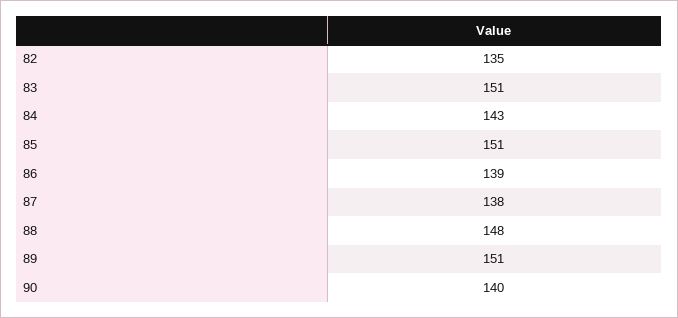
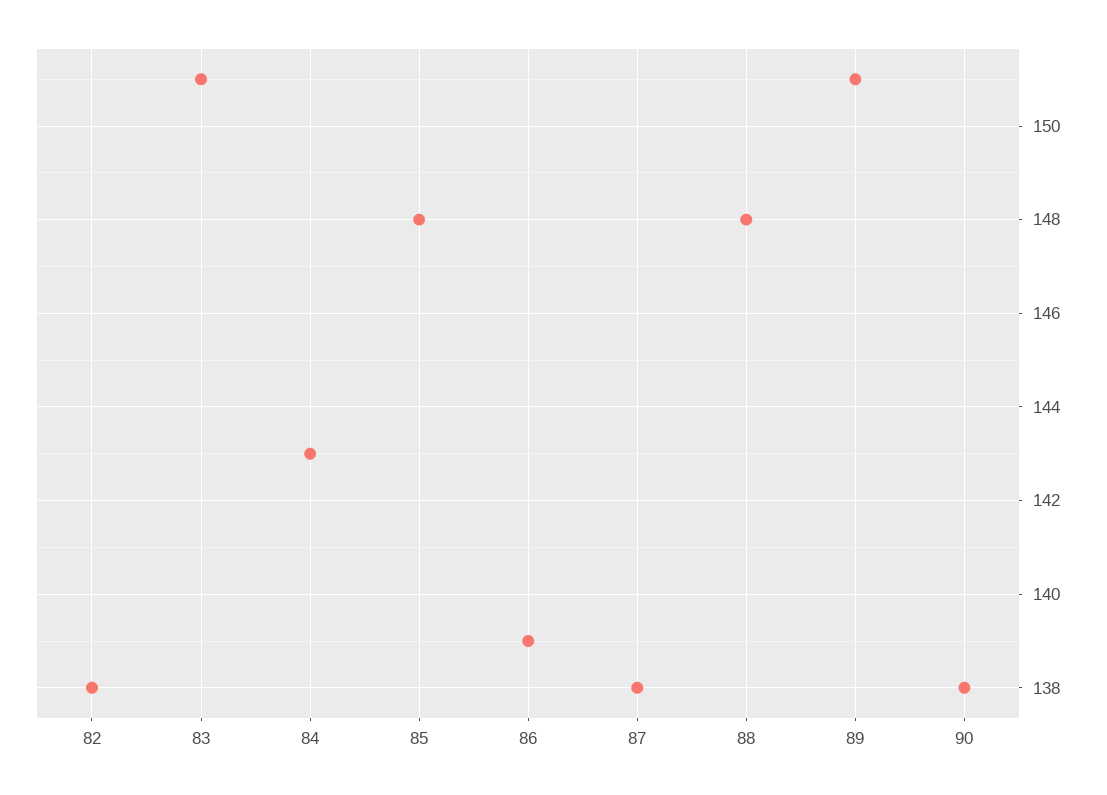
  {
-   "82": 135,
+   "82": 138,
    "83": 151,
    "84": 143,
-   "85": 151,
+   "85": 148,
    "86": 139,
    "87": 138,
    "88": 148,
    "89": 151,
-   "90": 140
+   "90": 138
  }

